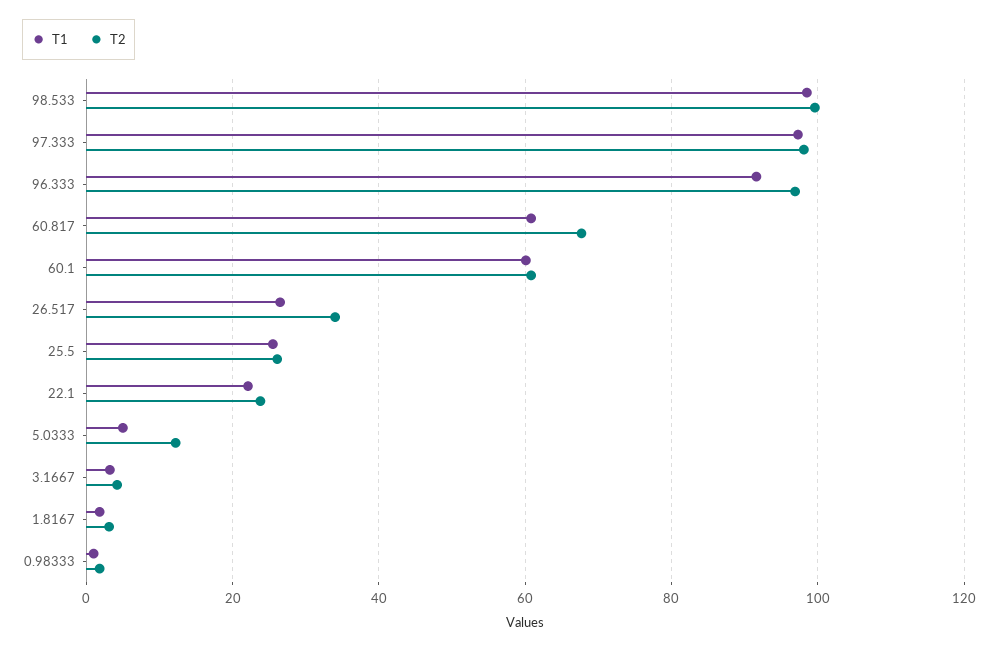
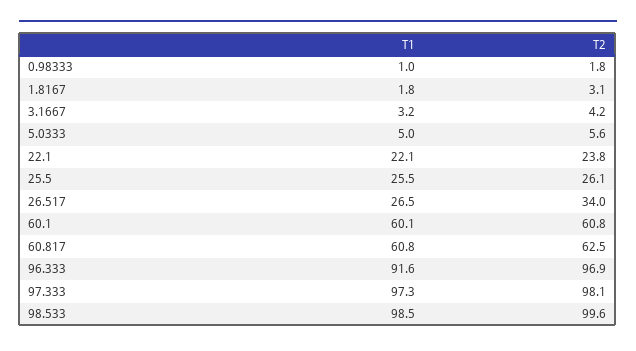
  {
    "T1": {
      "98.533": 98.5,
      "97.333": 97.3,
      "96.333": 91.6,
      "60.817": 60.8,
      "60.1": 60.1,
      "26.517": 26.5,
      "25.5": 25.5,
      "22.1": 22.1,
      "5.0333": 5,
      "3.1667": 3.2,
      "1.8167": 1.8,
      "0.98333": 1
    },
    "T2": {
      "98.533": 99.6,
      "97.333": 98.1,
      "96.333": 96.9,
-     "60.817": 68,
+     "60.817": 62.5,
      "60.1": 60.8,
      "26.517": 34,
      "25.5": 26.1,
      "22.1": 23.8,
-     "5.0333": 12,
+     "5.0333": 5.6,
      "3.1667": 4.2,
      "1.8167": 3.1,
      "0.98333": 1.8
    }
  }

